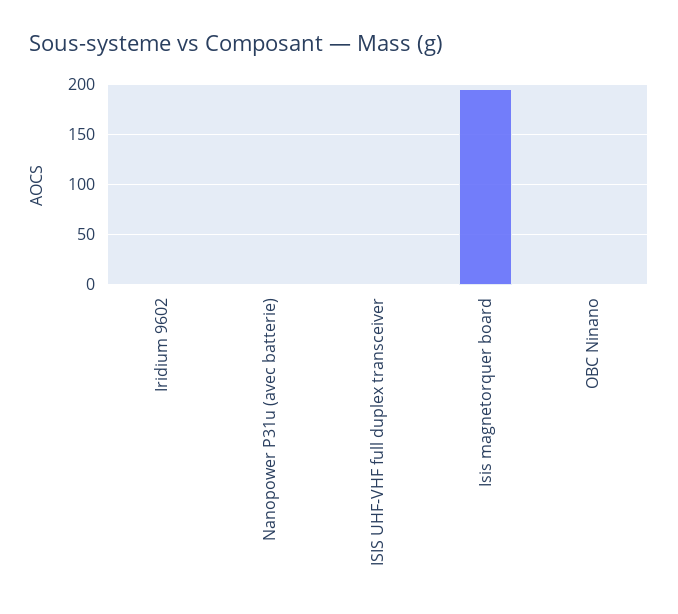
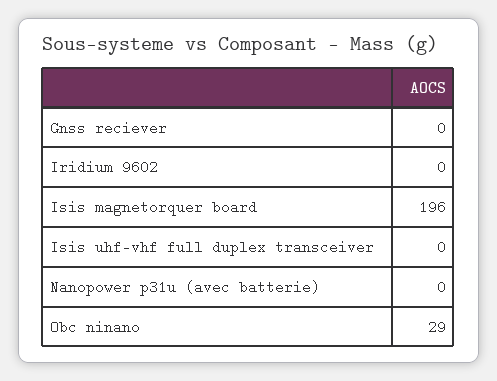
  {
    "Iridium 9602": 0,
    "Nanopower P31u (avec batterie)": 0,
    "ISIS UHF-VHF full duplex transceiver": 0,
    "Isis magnetorquer board": 196,
-   "OBC Ninano": 0
+   "OBC Ninano": 29,
+   "Gnss reciever": 0
  }

